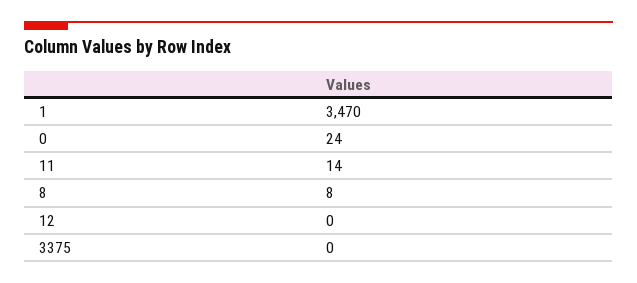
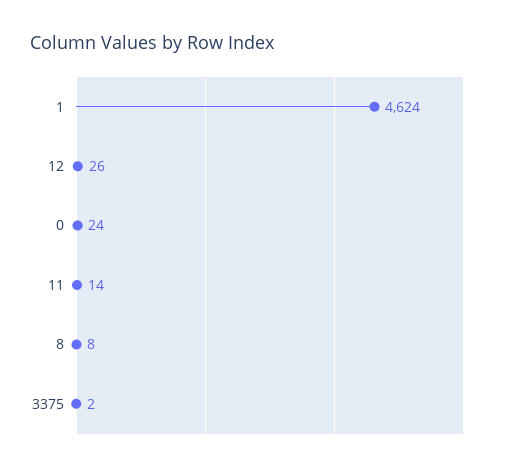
  {
-   "1": 3470,
+   "1": 4624,
    "0": 24,
    "11": 14,
    "8": 8,
-   "12": 0,
+   "12": 26,
-   "3375": 0
+   "3375": 2
  }

